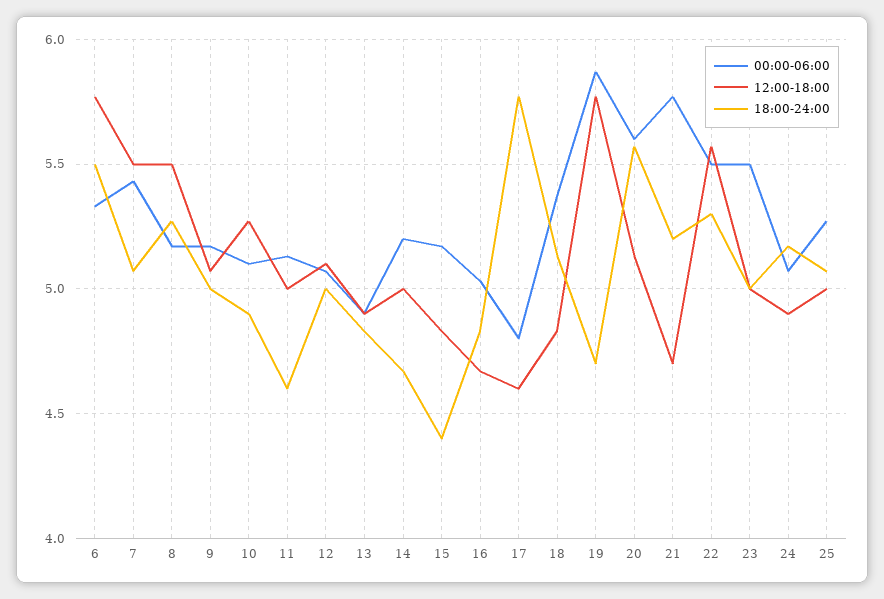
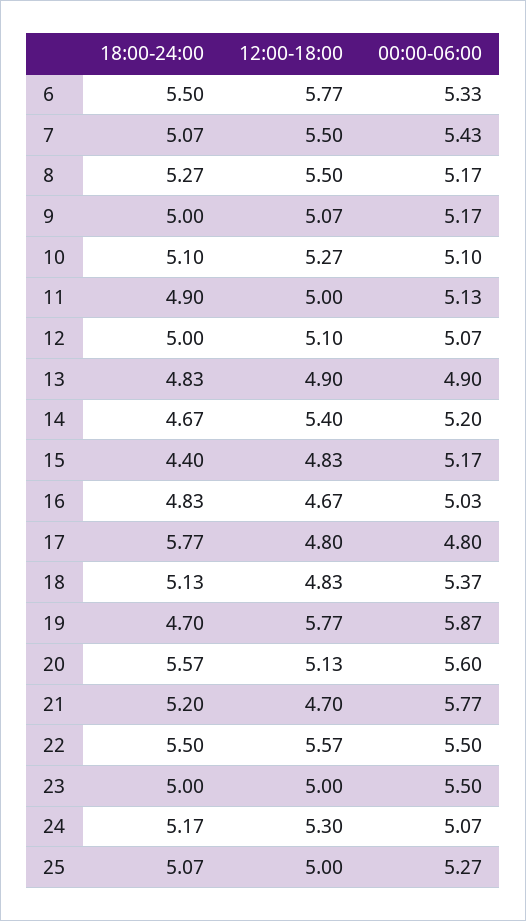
  {
    "00:00-06:00": {
      "6": 5.33,
      "7": 5.43,
      "8": 5.17,
      "9": 5.17,
      "10": 5.1,
      "11": 5.13,
      "12": 5.07,
      "13": 4.9,
      "14": 5.2,
      "15": 5.17,
      "16": 5.03,
      "17": 4.8,
      "18": 5.37,
      "19": 5.87,
      "20": 5.6,
      "21": 5.77,
      "22": 5.5,
      "23": 5.5,
      "24": 5.07,
      "25": 5.27
    },
    "12:00-18:00": {
      "6": 5.77,
      "7": 5.5,
      "8": 5.5,
      "9": 5.07,
      "10": 5.27,
      "11": 5,
      "12": 5.1,
      "13": 4.9,
-     "14": 5,
+     "14": 5.4,
      "15": 4.83,
      "16": 4.67,
-     "17": 4.6,
+     "17": 4.8,
      "18": 4.83,
      "19": 5.77,
      "20": 5.13,
      "21": 4.7,
      "22": 5.57,
      "23": 5,
-     "24": 4.9,
+     "24": 5.3,
      "25": 5
    },
    "18:00-24:00": {
      "6": 5.5,
      "7": 5.07,
      "8": 5.27,
      "9": 5,
-     "10": 4.9,
+     "10": 5.1,
-     "11": 4.6,
+     "11": 4.9,
      "12": 5,
      "13": 4.83,
      "14": 4.67,
      "15": 4.4,
      "16": 4.83,
      "17": 5.77,
      "18": 5.13,
      "19": 4.7,
      "20": 5.57,
      "21": 5.2,
-     "22": 5.3,
+     "22": 5.5,
      "23": 5,
      "24": 5.17,
      "25": 5.07
    }
  }

